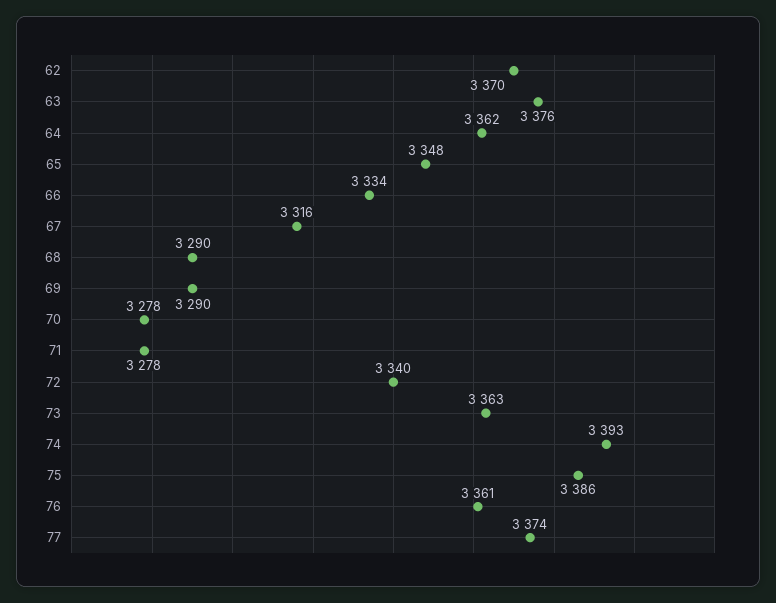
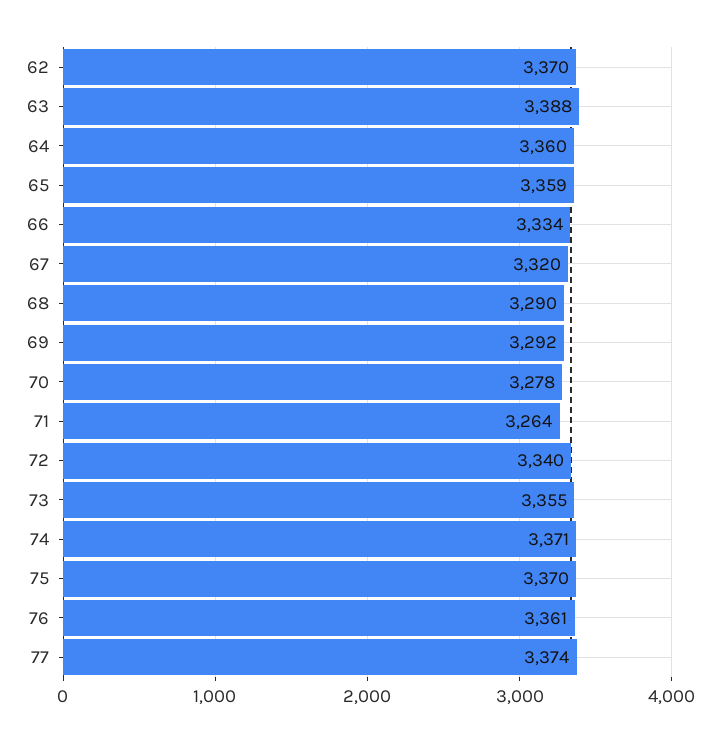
  {
    "62": 3370,
-   "63": 3376,
+   "63": 3388,
-   "64": 3362,
+   "64": 3360,
-   "65": 3348,
+   "65": 3359,
    "66": 3334,
-   "67": 3316,
+   "67": 3320,
    "68": 3290,
-   "69": 3290,
+   "69": 3292,
    "70": 3278,
-   "71": 3278,
+   "71": 3264,
    "72": 3340,
-   "73": 3363,
+   "73": 3355,
-   "74": 3393,
+   "74": 3371,
-   "75": 3386,
+   "75": 3370,
    "76": 3361,
    "77": 3374
  }

